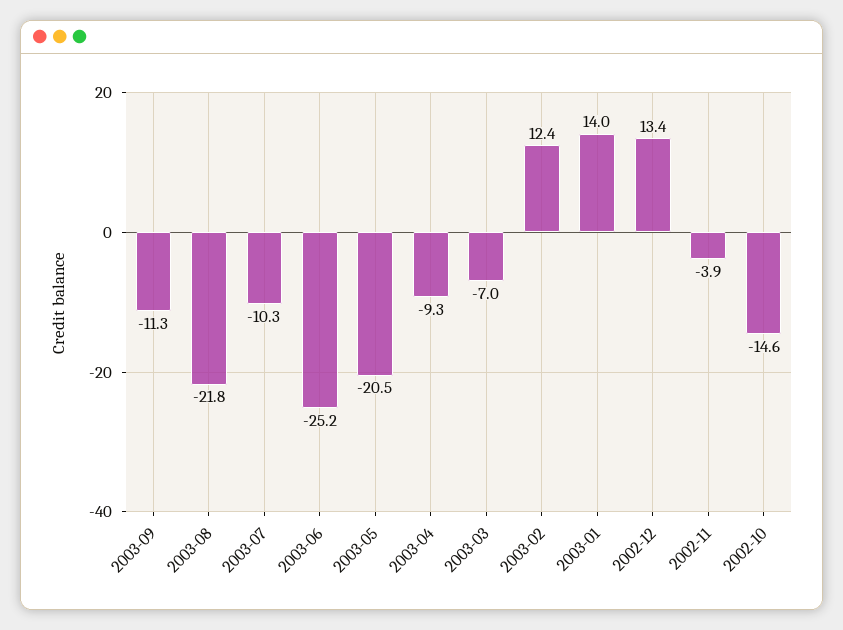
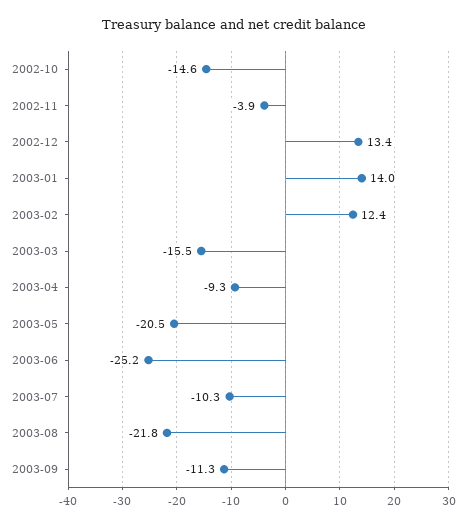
  {
    "2003-09": -11.3,
    "2003-08": -21.8,
    "2003-07": -10.3,
    "2003-06": -25.2,
    "2003-05": -20.5,
    "2003-04": -9.3,
-   "2003-03": -7,
+   "2003-03": -15.5,
    "2003-02": 12.4,
    "2003-01": 14,
    "2002-12": 13.4,
    "2002-11": -3.9,
    "2002-10": -14.6
  }

